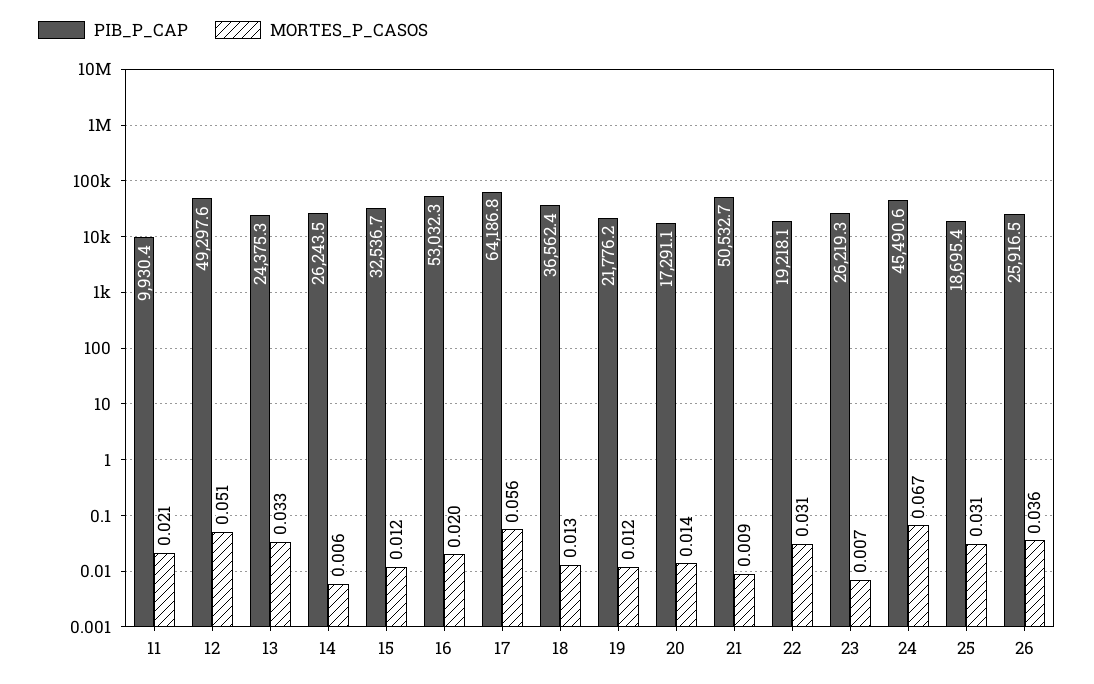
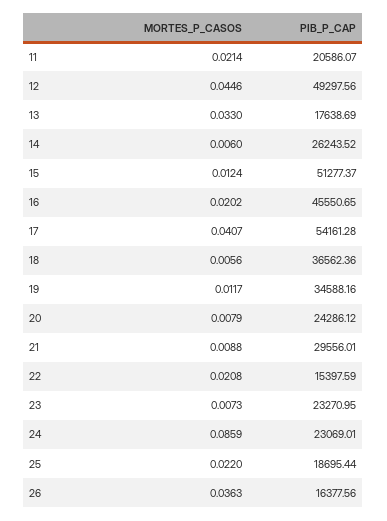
  {
    "PIB_P_CAP": {
-     "11": 9930.4,
+     "11": 20586.07,
      "12": 49297.56,
-     "13": 24375.3,
+     "13": 17638.69,
      "14": 26243.52,
-     "15": 32536.7,
+     "15": 51277.37,
-     "16": 53032.3,
+     "16": 45550.65,
-     "17": 64186.8,
+     "17": 54161.28,
      "18": 36562.36,
-     "19": 21776.2,
+     "19": 34588.16,
-     "20": 17291.1,
+     "20": 24286.12,
-     "21": 50532.7,
+     "21": 29556.01,
-     "22": 19218.1,
+     "22": 15397.59,
-     "23": 26219.3,
+     "23": 23270.95,
-     "24": 45490.6,
+     "24": 23069.01,
      "25": 18695.44,
-     "26": 25916.5
+     "26": 16377.56
    },
    "MORTES_P_CASOS": {
      "11": 0.0214,
-     "12": 0.051,
+     "12": 0.0446,
      "13": 0.033,
      "14": 0.006,
      "15": 0.0124,
      "16": 0.0202,
-     "17": 0.056,
+     "17": 0.0407,
-     "18": 0.013,
+     "18": 0.0056,
      "19": 0.0117,
-     "20": 0.014,
+     "20": 0.0079,
      "21": 0.0088,
-     "22": 0.031,
+     "22": 0.0208,
      "23": 0.0073,
-     "24": 0.067,
+     "24": 0.0859,
-     "25": 0.031,
+     "25": 0.022,
      "26": 0.0363
    }
  }

